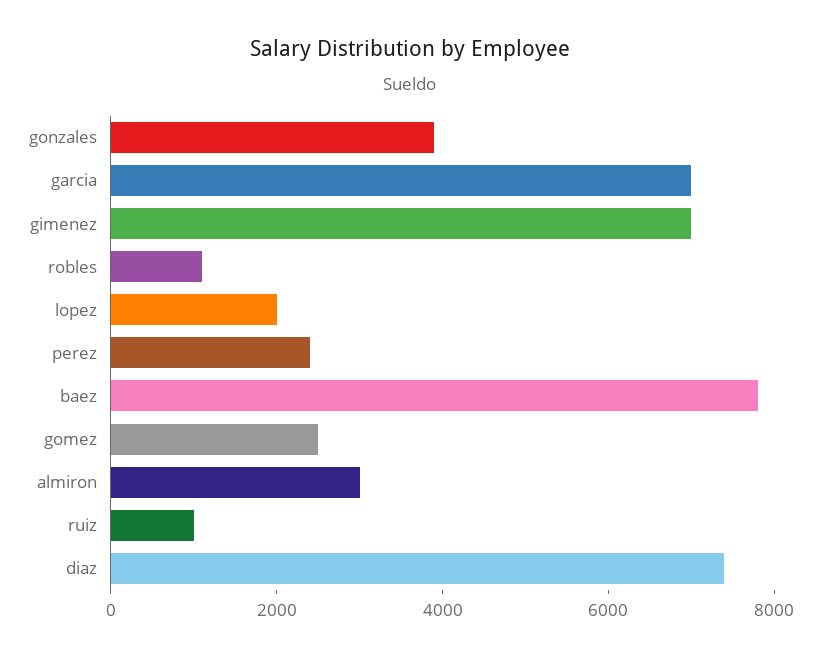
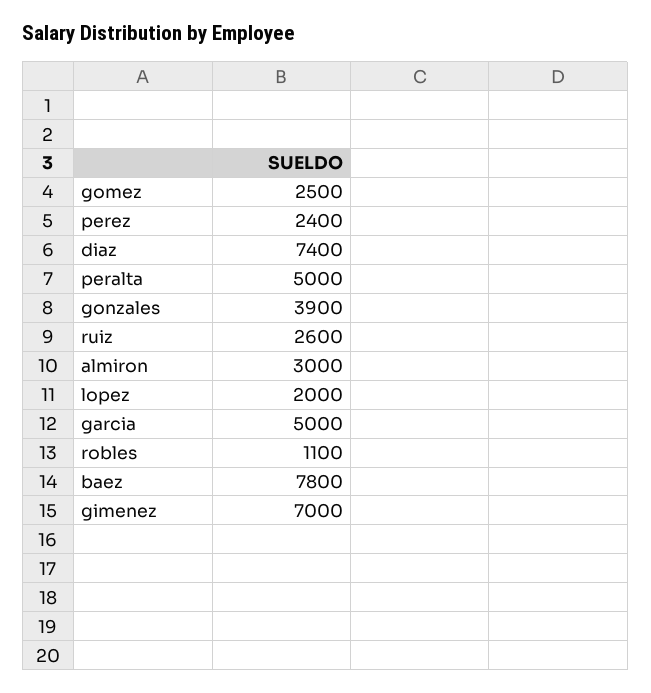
  {
    "gonzales": 3900,
-   "garcia": 7000,
+   "garcia": 5000,
    "gimenez": 7000,
    "robles": 1100,
    "lopez": 2000,
    "perez": 2400,
    "baez": 7800,
    "gomez": 2500,
    "almiron": 3000,
-   "ruiz": 1000,
+   "ruiz": 2600,
-   "diaz": 7400
+   "diaz": 7400,
+   "peralta": 5000
  }

